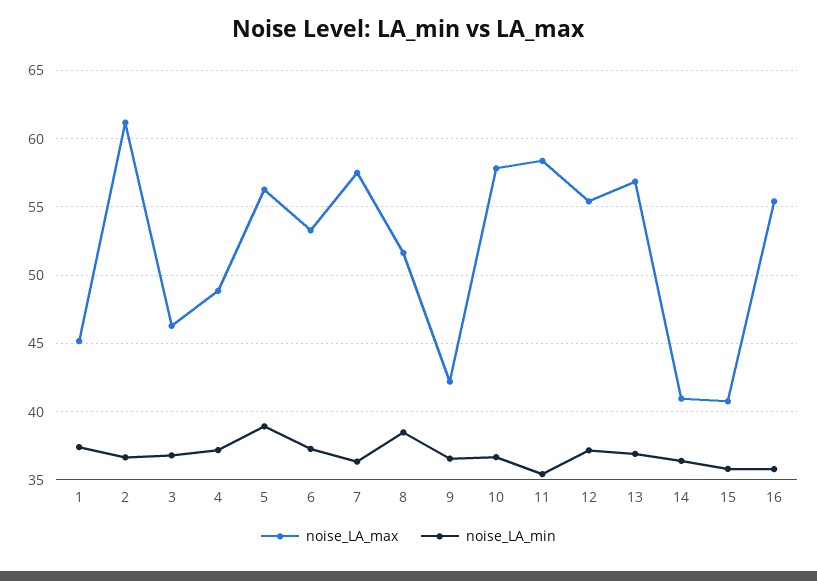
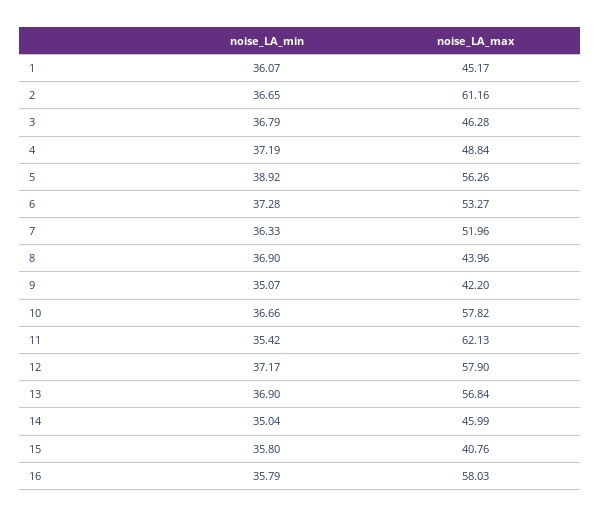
  {
    "noise_LA_max": {
      "1": 45.17,
      "2": 61.16,
      "3": 46.28,
      "4": 48.84,
      "5": 56.26,
      "6": 53.27,
-     "7": 57.5,
+     "7": 51.96,
-     "8": 51.5,
+     "8": 43.96,
      "9": 42.2,
      "10": 57.82,
-     "11": 58.5,
+     "11": 62.13,
-     "12": 55.5,
+     "12": 57.9,
      "13": 56.84,
-     "14": 41,
+     "14": 45.99,
      "15": 40.76,
-     "16": 55.5
+     "16": 58.03
    },
    "noise_LA_min": {
-     "1": 37.5,
+     "1": 36.07,
      "2": 36.65,
      "3": 36.79,
      "4": 37.19,
      "5": 38.92,
      "6": 37.28,
      "7": 36.33,
-     "8": 38.5,
+     "8": 36.9,
-     "9": 36.5,
+     "9": 35.07,
      "10": 36.66,
      "11": 35.42,
      "12": 37.17,
      "13": 36.9,
-     "14": 36.5,
+     "14": 35.04,
      "15": 35.8,
      "16": 35.79
    }
  }

